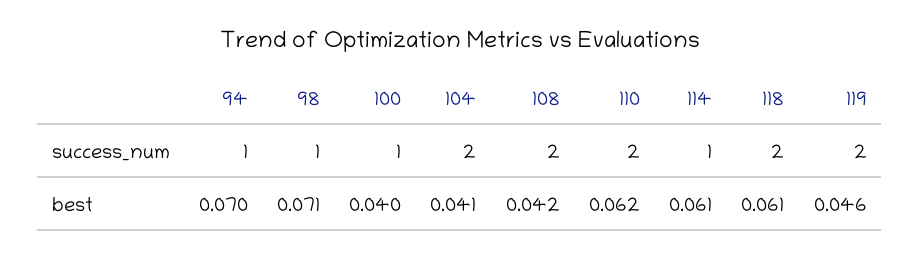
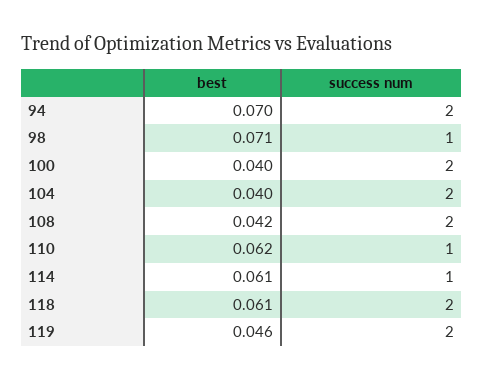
  {
    "94": {
-     "success_num": 1,
+     "success_num": 2,
      "best": 0.07
    },
    "98": {
      "success_num": 1,
      "best": 0.071
    },
    "100": {
-     "success_num": 1,
+     "success_num": 2,
      "best": 0.04
    },
    "104": {
      "success_num": 2,
-     "best": 0.041
+     "best": 0.04
    },
    "108": {
      "success_num": 2,
      "best": 0.042
    },
    "110": {
-     "success_num": 2,
+     "success_num": 1,
      "best": 0.062
    },
    "114": {
      "success_num": 1,
      "best": 0.061
    },
    "118": {
      "success_num": 2,
      "best": 0.061
    },
    "119": {
      "success_num": 2,
      "best": 0.046
    }
  }

